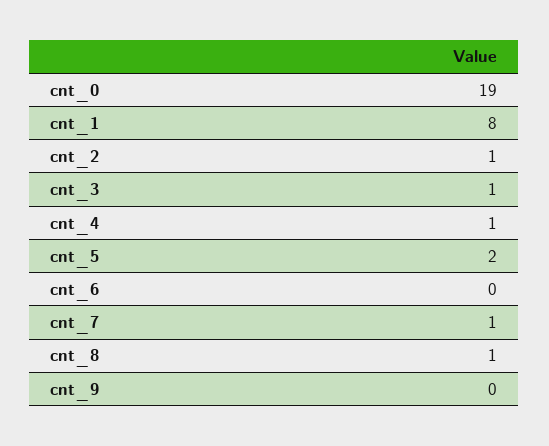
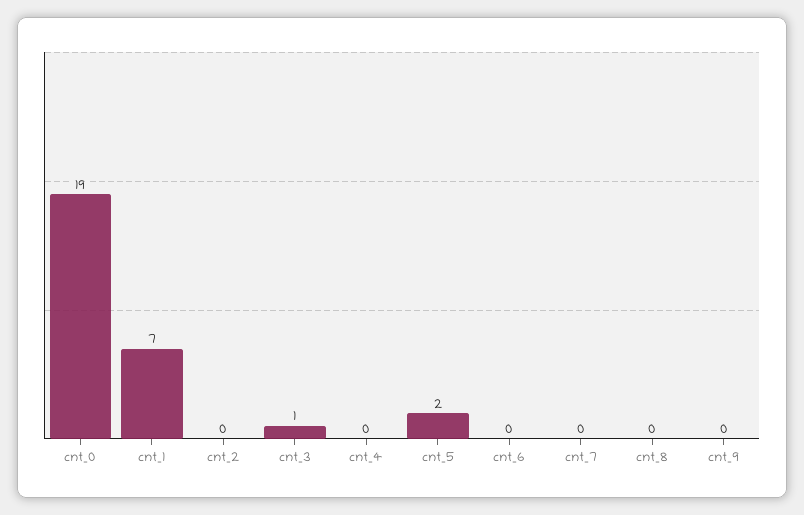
  {
    "cnt_0": 19,
-   "cnt_1": 8,
+   "cnt_1": 7,
-   "cnt_2": 1,
+   "cnt_2": 0,
    "cnt_3": 1,
-   "cnt_4": 1,
+   "cnt_4": 0,
    "cnt_5": 2,
    "cnt_6": 0,
-   "cnt_7": 1,
+   "cnt_7": 0,
-   "cnt_8": 1,
+   "cnt_8": 0,
    "cnt_9": 0
  }

